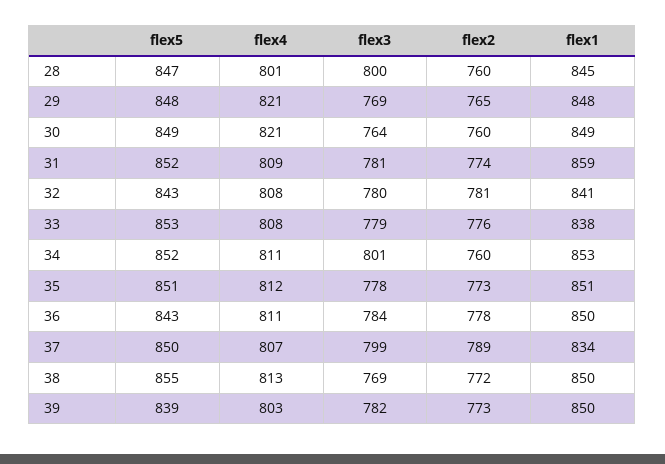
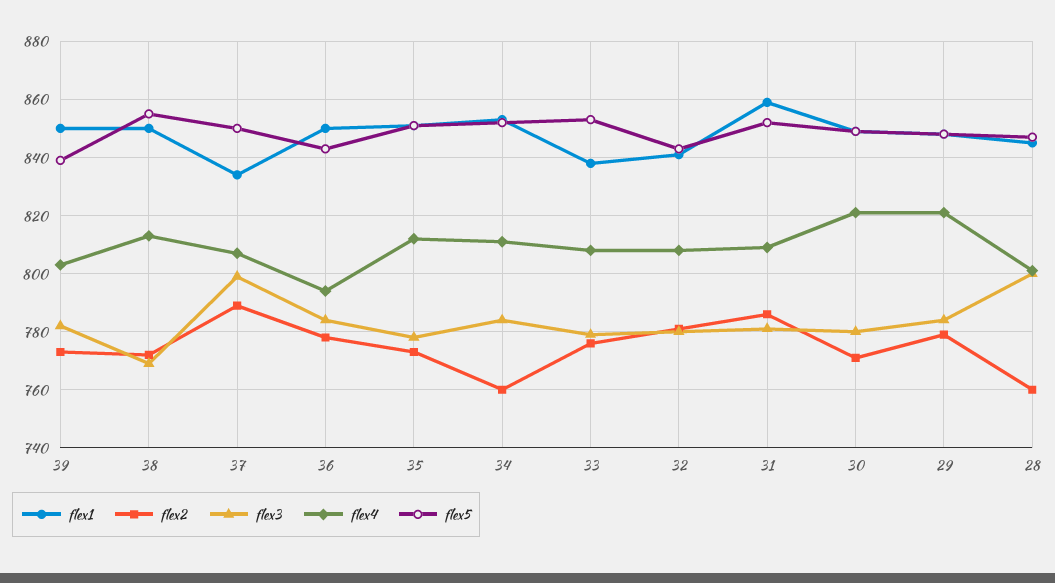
  {
    "flex5": {
      "28": 847,
      "29": 848,
      "30": 849,
      "31": 852,
      "32": 843,
      "33": 853,
      "34": 852,
      "35": 851,
      "36": 843,
      "37": 850,
      "38": 855,
      "39": 839
    },
    "flex4": {
      "28": 801,
      "29": 821,
      "30": 821,
      "31": 809,
      "32": 808,
      "33": 808,
      "34": 811,
      "35": 812,
-     "36": 811,
+     "36": 795,
      "37": 807,
      "38": 813,
      "39": 803
    },
    "flex3": {
      "28": 800,
-     "29": 769,
+     "29": 785,
-     "30": 764,
+     "30": 780,
      "31": 781,
      "32": 780,
      "33": 779,
-     "34": 801,
+     "34": 785,
      "35": 778,
      "36": 784,
      "37": 799,
      "38": 769,
      "39": 782
    },
    "flex2": {
      "28": 760,
-     "29": 765,
+     "29": 780,
-     "30": 760,
+     "30": 770,
-     "31": 774,
+     "31": 785,
      "32": 781,
      "33": 776,
      "34": 760,
      "35": 773,
      "36": 778,
      "37": 789,
      "38": 772,
      "39": 773
    },
    "flex1": {
      "28": 845,
      "29": 848,
      "30": 849,
      "31": 859,
      "32": 841,
      "33": 838,
      "34": 853,
      "35": 851,
      "36": 850,
      "37": 834,
      "38": 850,
      "39": 850
    }
  }

